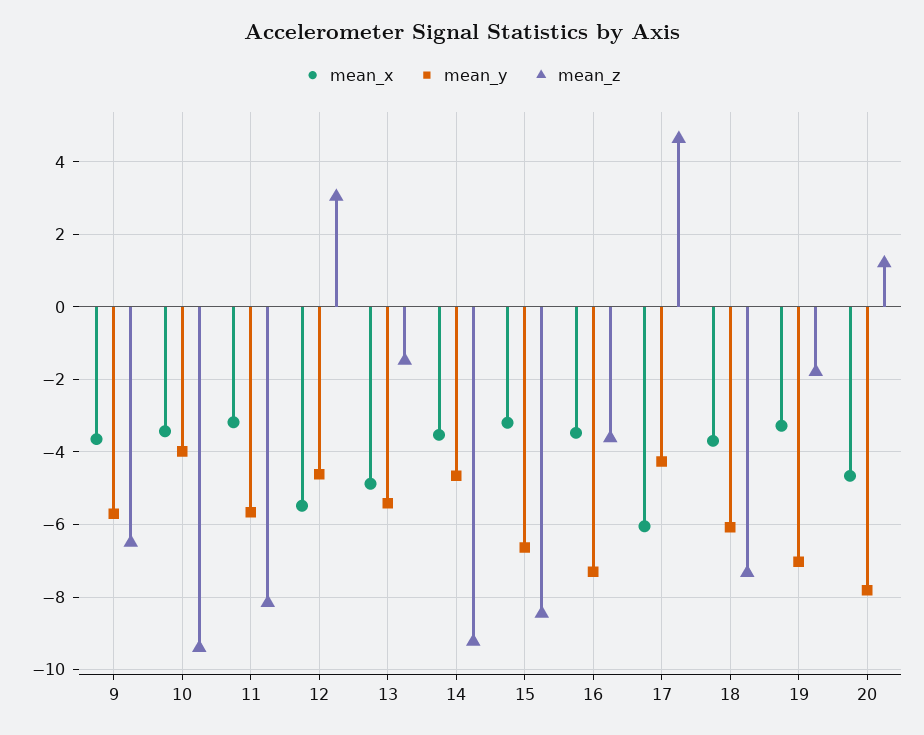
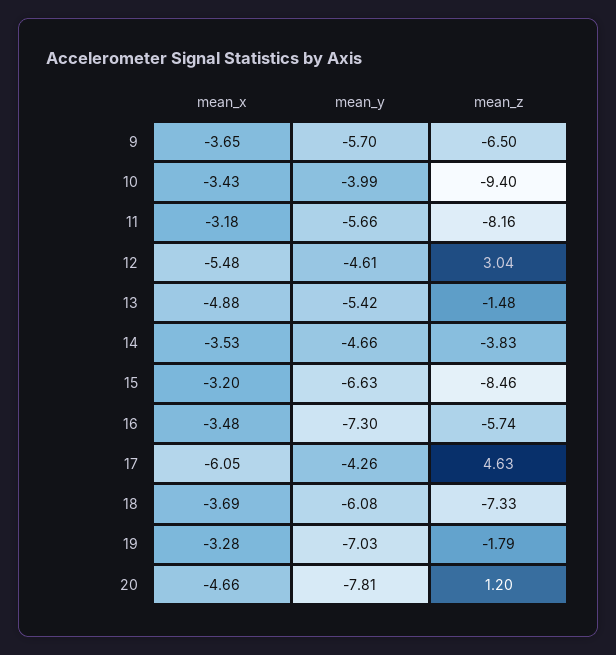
  {
    "mean_x": {
      "9": -3.65,
      "10": -3.43,
      "11": -3.18,
      "12": -5.48,
      "13": -4.88,
      "14": -3.53,
      "15": -3.2,
      "16": -3.48,
      "17": -6.05,
      "18": -3.69,
      "19": -3.28,
      "20": -4.66
    },
    "mean_y": {
      "9": -5.7,
      "10": -3.99,
      "11": -5.66,
      "12": -4.61,
      "13": -5.42,
      "14": -4.66,
      "15": -6.63,
      "16": -7.3,
      "17": -4.26,
      "18": -6.08,
      "19": -7.03,
      "20": -7.81
    },
    "mean_z": {
      "9": -6.5,
      "10": -9.4,
      "11": -8.16,
      "12": 3.04,
      "13": -1.48,
-     "14": -9.2,
+     "14": -3.83,
      "15": -8.46,
-     "16": -3.6,
+     "16": -5.74,
      "17": 4.63,
      "18": -7.33,
      "19": -1.79,
      "20": 1.2
    }
  }

